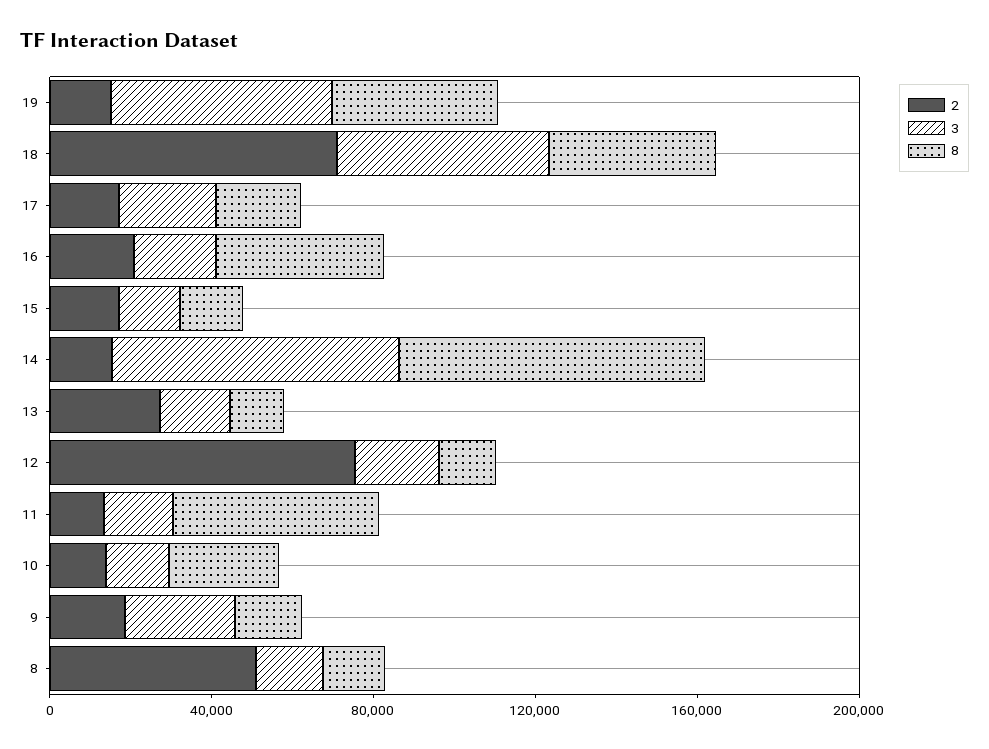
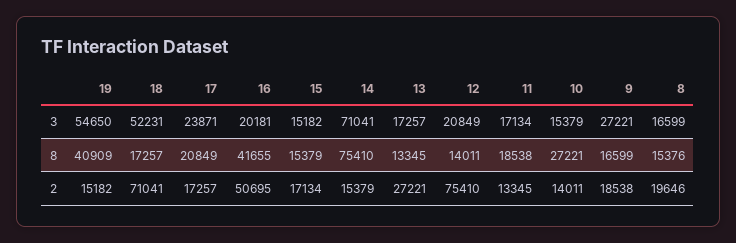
  {
    "2": {
      "19": 15182,
      "18": 71041,
      "17": 17257,
-     "16": 20000,
+     "16": 50695,
      "15": 17134,
      "14": 15379,
      "13": 27221,
      "12": 75410,
      "11": 13345,
      "10": 14011,
      "9": 18538,
-     "8": 50000
+     "8": 19646
    },
    "3": {
      "19": 54650,
      "18": 52231,
      "17": 23871,
      "16": 20181,
      "15": 15182,
      "14": 71041,
      "13": 17257,
      "12": 20849,
      "11": 17134,
      "10": 15379,
      "9": 27221,
      "8": 16599
    },
    "8": {
      "19": 40909,
-     "18": 40000,
+     "18": 17257,
      "17": 20849,
      "16": 41655,
      "15": 15379,
      "14": 75410,
      "13": 13345,
      "12": 14011,
-     "11": 50000,
+     "11": 18538,
      "10": 27221,
      "9": 16599,
      "8": 15376
    }
  }

